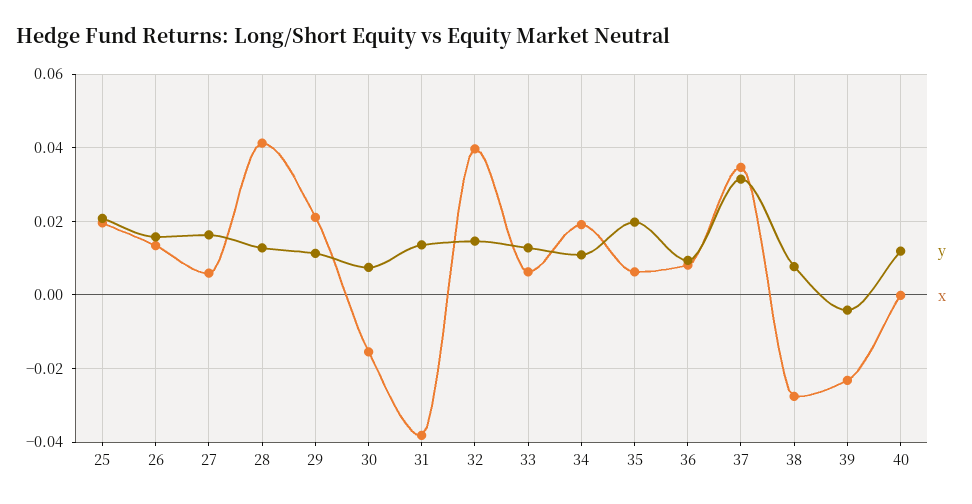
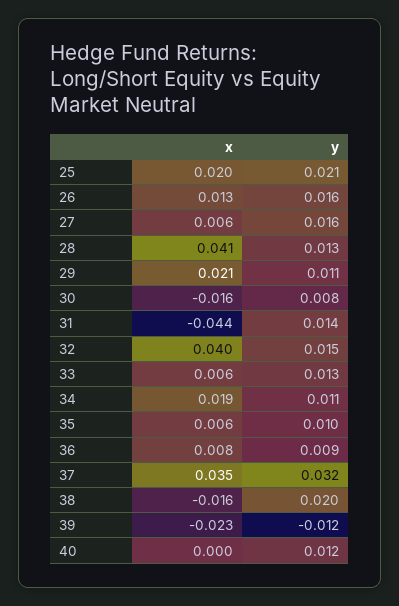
  {
    "y": {
      "25": 0.021,
      "26": 0.016,
      "27": 0.016,
      "28": 0.013,
      "29": 0.011,
      "30": 0.008,
      "31": 0.014,
      "32": 0.015,
      "33": 0.013,
      "34": 0.011,
-     "35": 0.02,
+     "35": 0.01,
      "36": 0.009,
      "37": 0.032,
-     "38": 0.008,
+     "38": 0.02,
-     "39": -0.004,
+     "39": -0.012,
      "40": 0.012
    },
    "x": {
      "25": 0.02,
      "26": 0.013,
      "27": 0.006,
      "28": 0.041,
      "29": 0.021,
      "30": -0.016,
-     "31": -0.038,
+     "31": -0.044,
      "32": 0.04,
      "33": 0.006,
      "34": 0.019,
      "35": 0.006,
      "36": 0.008,
      "37": 0.035,
-     "38": -0.028,
+     "38": -0.016,
      "39": -0.023,
      "40": 0
    }
  }

